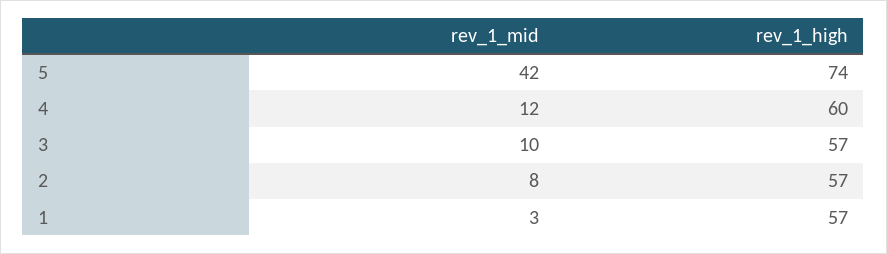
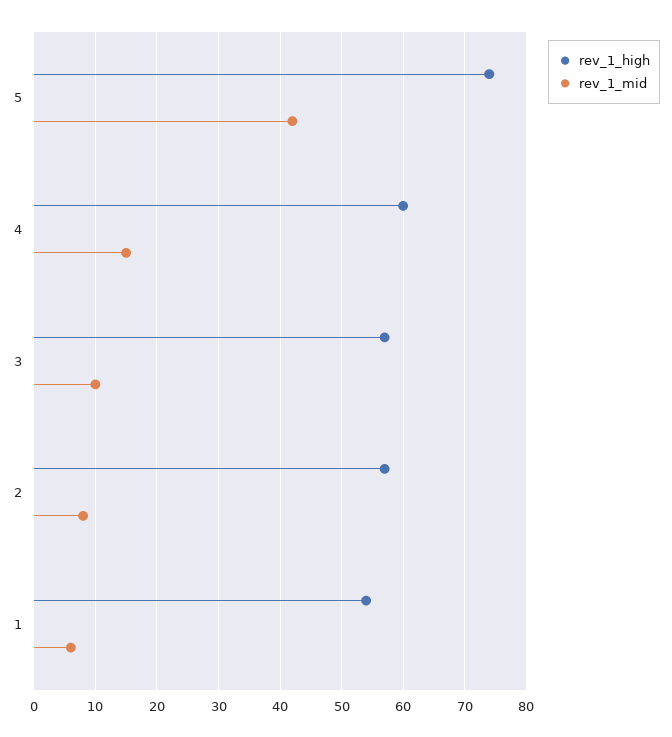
  {
    "rev_1_mid": {
      "5": 42,
-     "4": 12,
+     "4": 15,
      "3": 10,
      "2": 8,
-     "1": 3
+     "1": 6
    },
    "rev_1_high": {
      "5": 74,
      "4": 60,
      "3": 57,
      "2": 57,
-     "1": 57
+     "1": 54
    }
  }

